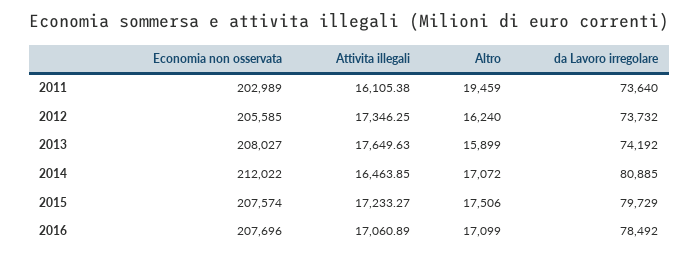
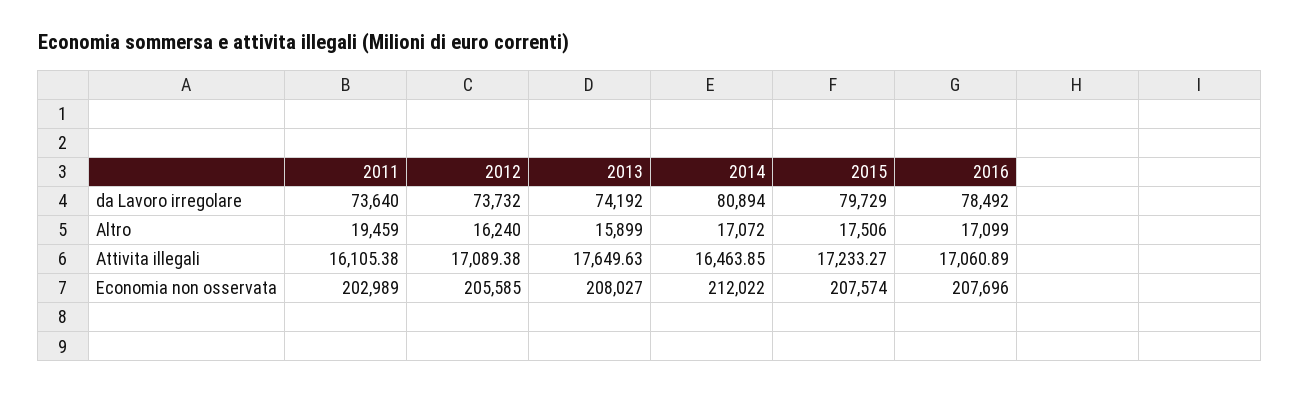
  {
    "Economia non osservata": {
      "2011": 202989,
      "2012": 205585,
      "2013": 208027,
      "2014": 212022,
      "2015": 207574,
      "2016": 207696
    },
    "Attivita illegali": {
      "2011": 16105.38,
-     "2012": 17346.25,
+     "2012": 17089.38,
      "2013": 17649.63,
      "2014": 16463.85,
      "2015": 17233.27,
      "2016": 17060.89
    },
    "Altro": {
      "2011": 19459,
      "2012": 16240,
      "2013": 15899,
      "2014": 17072,
      "2015": 17506,
      "2016": 17099
    },
    "da Lavoro irregolare": {
      "2011": 73640,
      "2012": 73732,
      "2013": 74192,
-     "2014": 80885,
+     "2014": 80894,
      "2015": 79729,
      "2016": 78492
    }
  }

